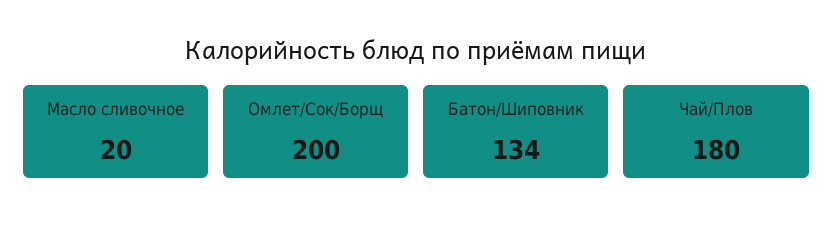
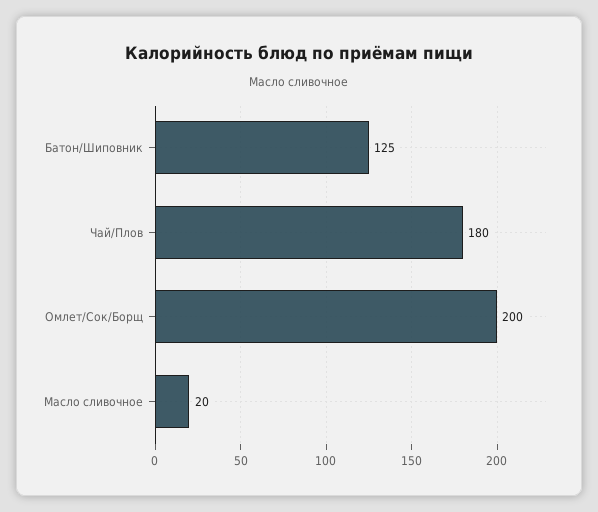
  {
    "Масло сливочное": 20,
    "Омлет/Сок/Борщ": 200,
-   "Батон/Шиповник": 134,
+   "Батон/Шиповник": 125,
    "Чай/Плов": 180
  }

